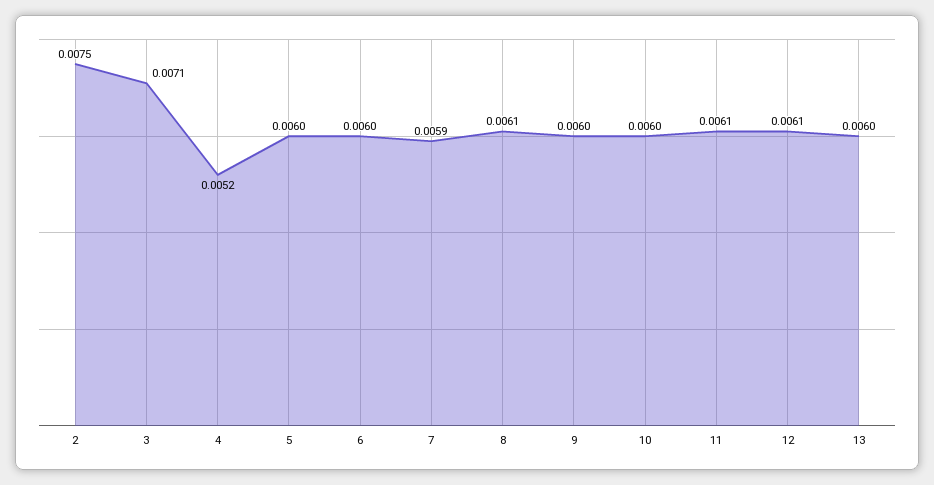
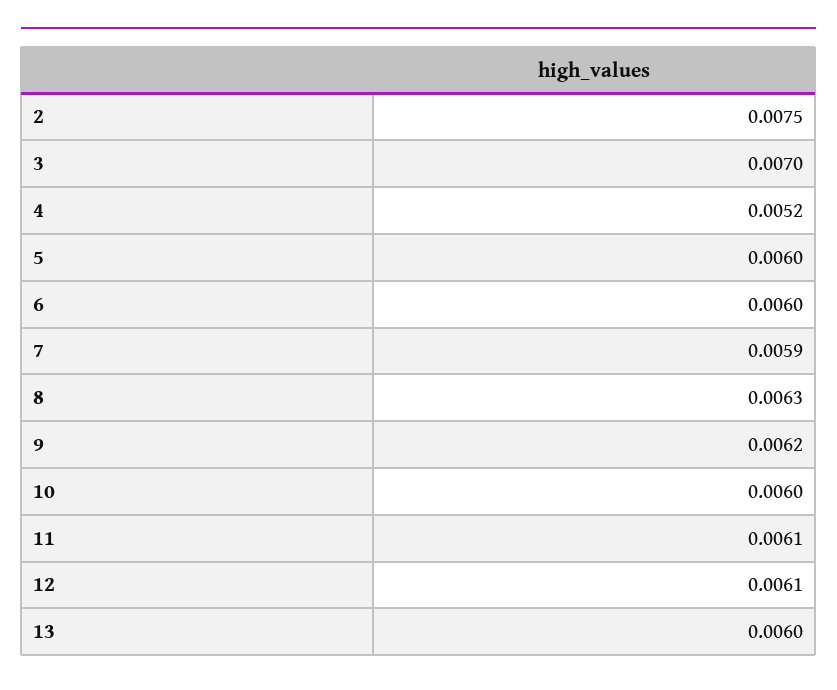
  {
    "2": 0.0075,
-   "3": 0.0071,
+   "3": 0.007,
    "4": 0.0052,
    "5": 0.006,
    "6": 0.006,
    "7": 0.0059,
-   "8": 0.0061,
+   "8": 0.0063,
-   "9": 0.006,
+   "9": 0.0062,
    "10": 0.006,
    "11": 0.0061,
    "12": 0.0061,
    "13": 0.006
  }

